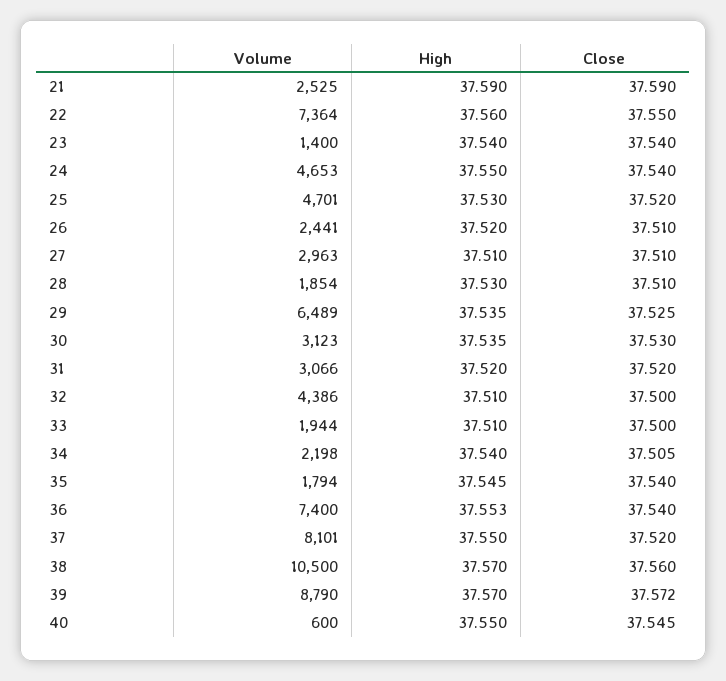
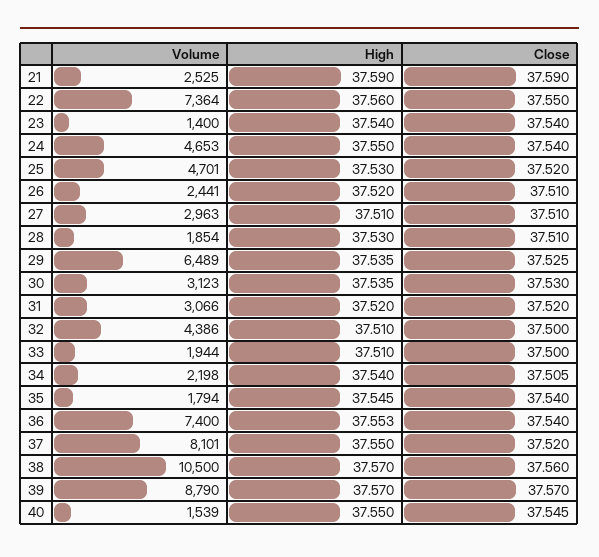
  {
    "Volume": {
      "21": 2525,
      "22": 7364,
      "23": 1400,
      "24": 4653,
      "25": 4701,
      "26": 2441,
      "27": 2963,
      "28": 1854,
      "29": 6489,
      "30": 3123,
      "31": 3066,
      "32": 4386,
      "33": 1944,
      "34": 2198,
      "35": 1794,
      "36": 7400,
      "37": 8101,
      "38": 10500,
      "39": 8790,
-     "40": 600
+     "40": 1539
    },
    "High": {
      "21": 37.59,
      "22": 37.56,
      "23": 37.54,
      "24": 37.55,
      "25": 37.53,
      "26": 37.52,
      "27": 37.51,
      "28": 37.53,
      "29": 37.535,
      "30": 37.535,
      "31": 37.52,
      "32": 37.51,
      "33": 37.51,
      "34": 37.54,
      "35": 37.545,
      "36": 37.553,
      "37": 37.55,
      "38": 37.57,
      "39": 37.57,
      "40": 37.55
    },
    "Close": {
      "21": 37.59,
      "22": 37.55,
      "23": 37.54,
      "24": 37.54,
      "25": 37.52,
      "26": 37.51,
      "27": 37.51,
      "28": 37.51,
      "29": 37.525,
      "30": 37.53,
      "31": 37.52,
      "32": 37.5,
      "33": 37.5,
      "34": 37.505,
      "35": 37.54,
      "36": 37.54,
      "37": 37.52,
      "38": 37.56,
-     "39": 37.572,
+     "39": 37.57,
      "40": 37.545
    }
  }

